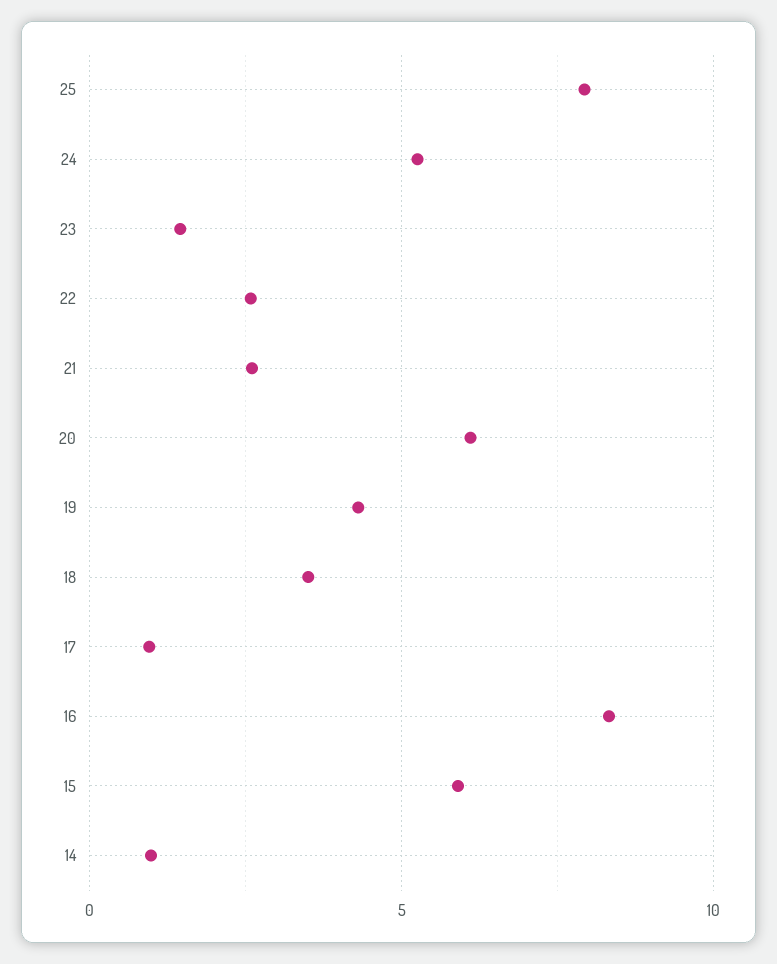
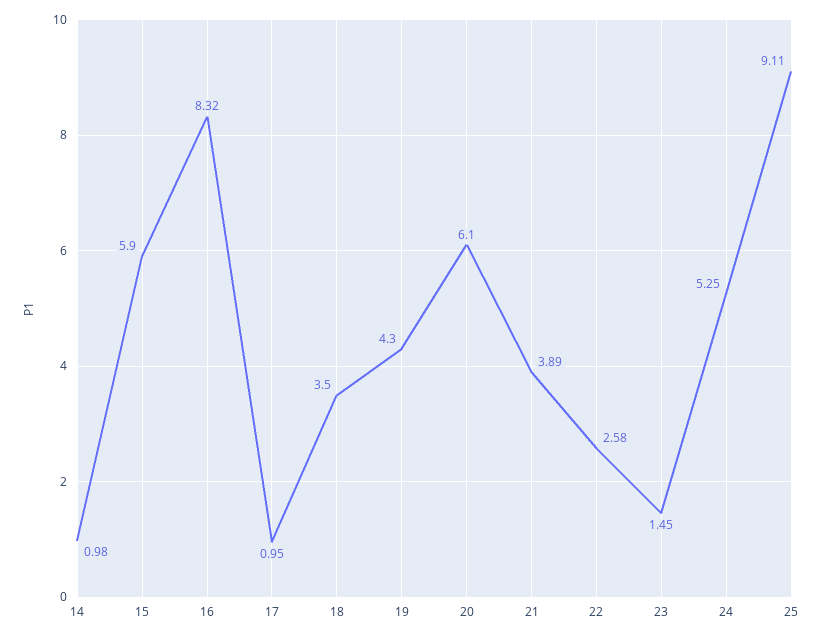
  {
-   "25": 8,
+   "25": 9.11,
    "24": 5.25,
    "23": 1.45,
    "22": 2.58,
-   "21": 2.5,
+   "21": 3.89,
    "20": 6.1,
    "19": 4.3,
    "18": 3.5,
    "17": 0.95,
    "16": 8.32,
    "15": 5.9,
    "14": 0.98
  }

